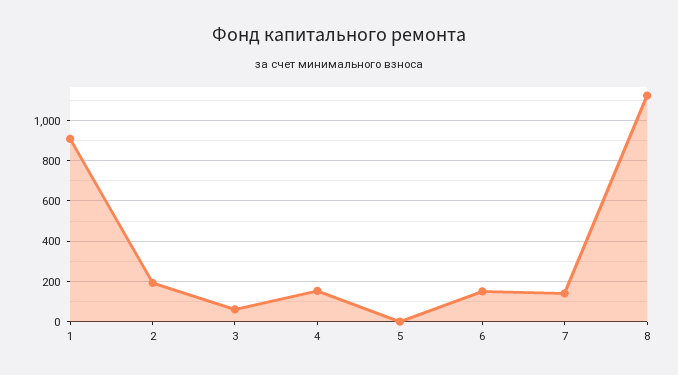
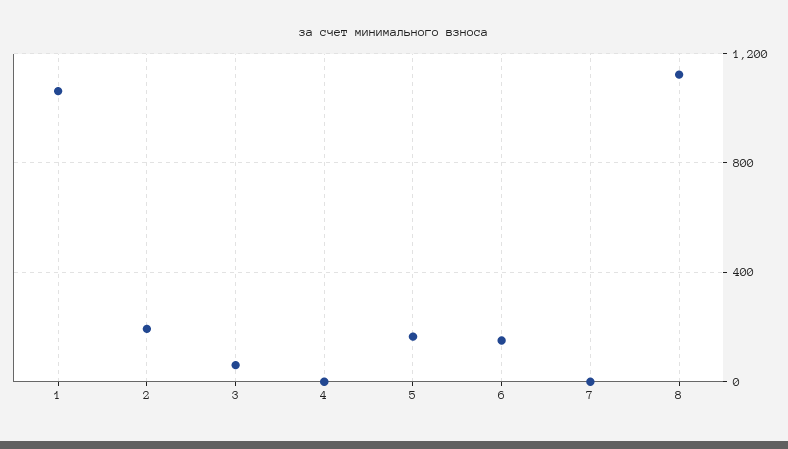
  {
-   "1": 900,
+   "1": 1050,
    "2": 200,
    "3": 50,
-   "4": 150,
+   "4": 0,
-   "5": 0,
+   "5": 150,
    "6": 150,
-   "7": 150,
+   "7": 0,
    "8": 1100
  }

